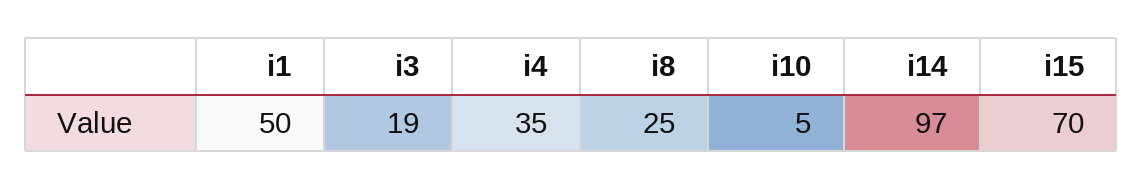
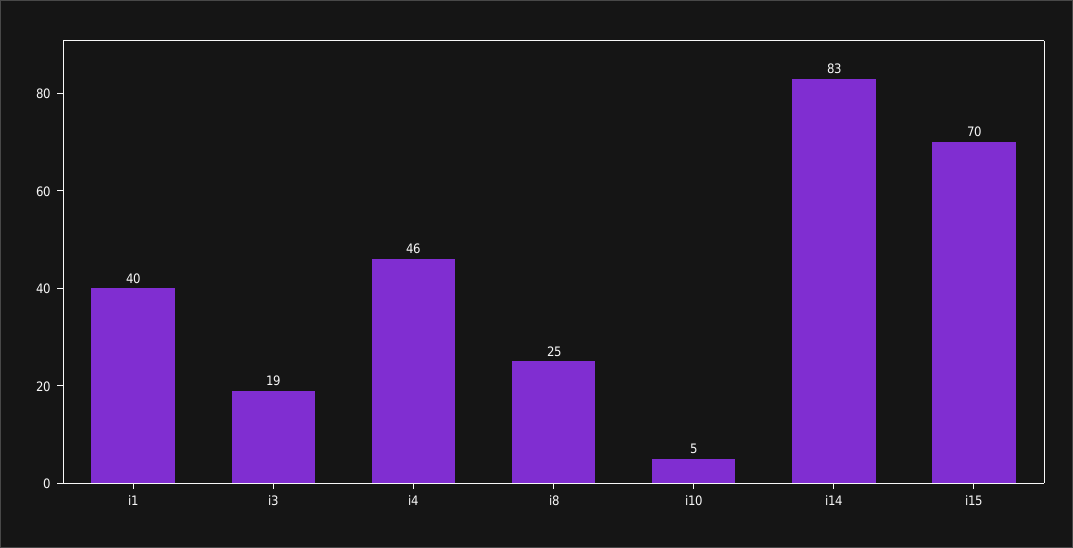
  {
-   "i1": 50,
+   "i1": 40,
    "i3": 19,
-   "i4": 35,
+   "i4": 46,
    "i8": 25,
    "i10": 5,
-   "i14": 97,
+   "i14": 83,
    "i15": 70
  }

